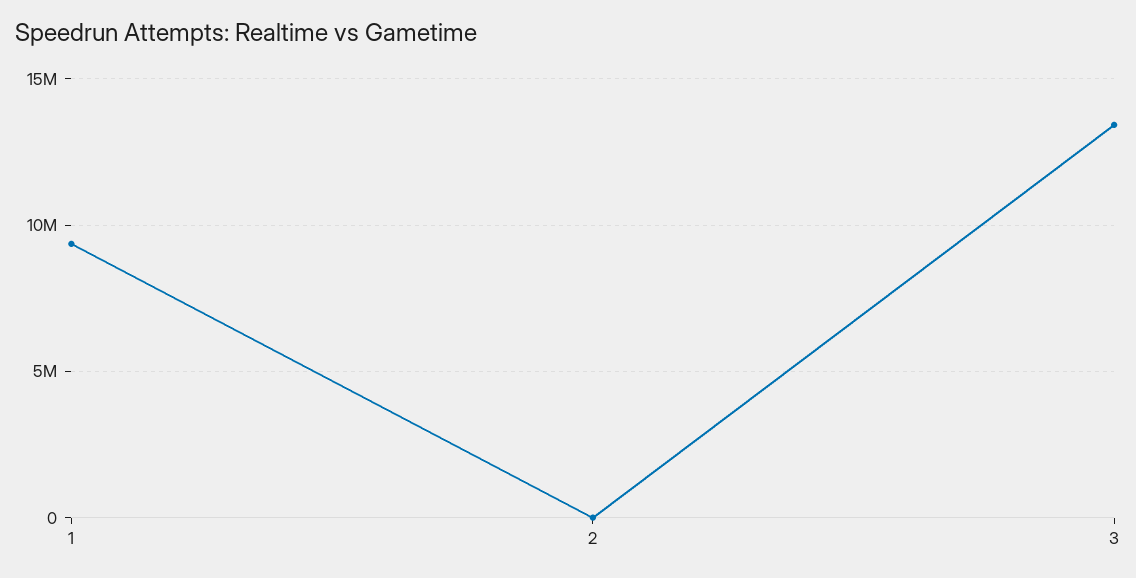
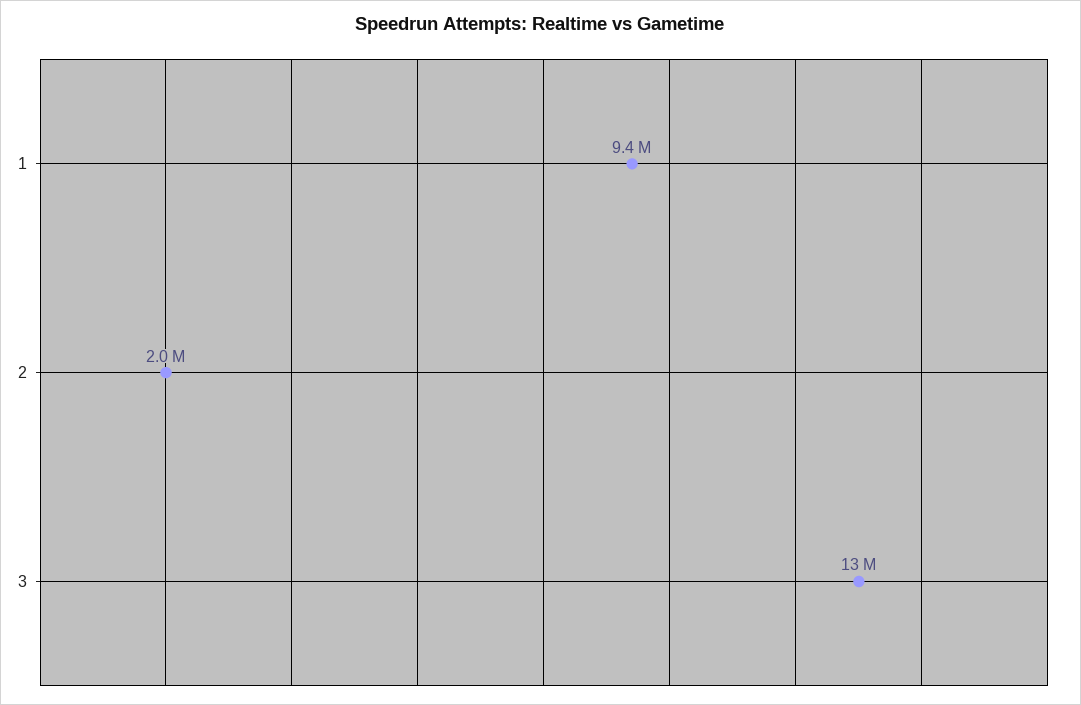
  {
    "1": 9400000,
-   "2": 0,
+   "2": 2000000,
    "3": 13000000
  }

